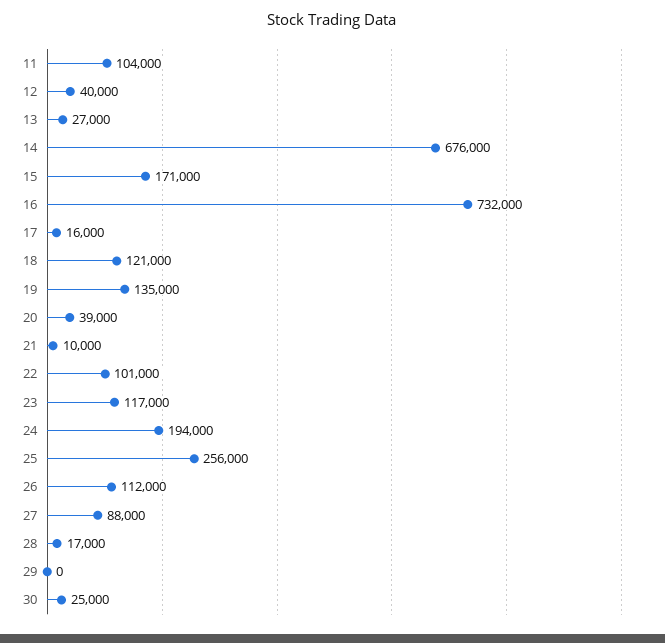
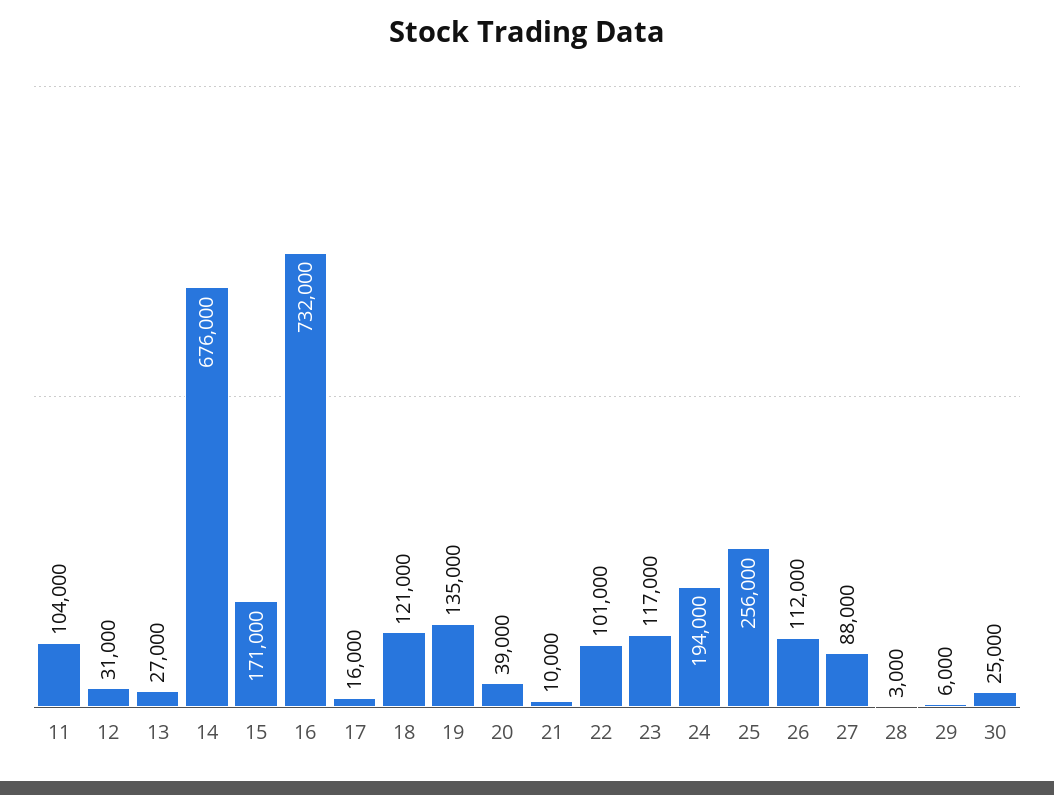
  {
    "11": 104000,
-   "12": 40000,
+   "12": 31000,
    "13": 27000,
    "14": 676000,
    "15": 171000,
    "16": 732000,
    "17": 16000,
    "18": 121000,
    "19": 135000,
    "20": 39000,
    "21": 10000,
    "22": 101000,
    "23": 117000,
    "24": 194000,
    "25": 256000,
    "26": 112000,
    "27": 88000,
-   "28": 17000,
+   "28": 3000,
-   "29": 0,
+   "29": 6000,
    "30": 25000
  }

